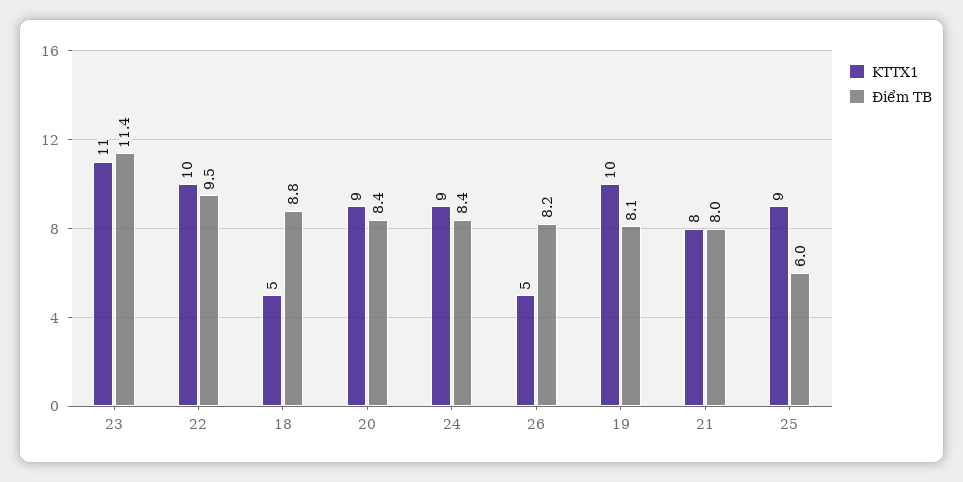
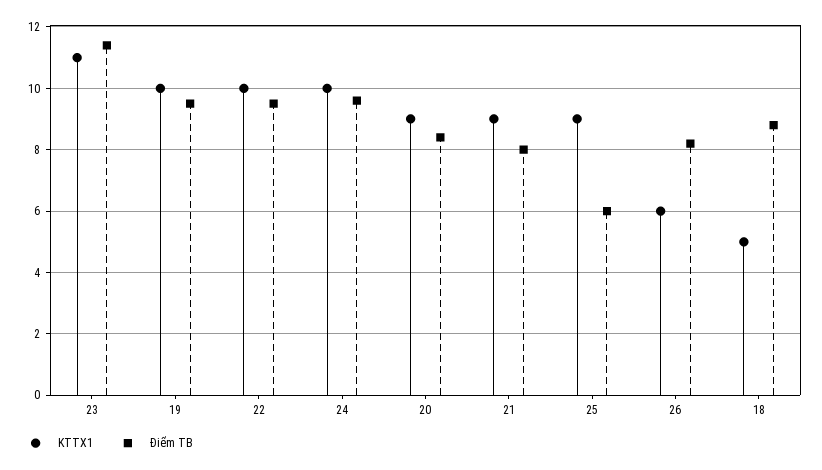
  {
    "KTTX1": {
      "23": 11,
      "22": 10,
      "18": 5,
      "20": 9,
-     "24": 9,
+     "24": 10,
-     "26": 5,
+     "26": 6,
      "19": 10,
-     "21": 8,
+     "21": 9,
      "25": 9
    },
    "Điểm TB": {
      "23": 11.4,
      "22": 9.5,
      "18": 8.8,
      "20": 8.4,
-     "24": 8.4,
+     "24": 9.5,
      "26": 8.2,
-     "19": 8.1,
+     "19": 9.5,
      "21": 8,
      "25": 6
    }
  }

